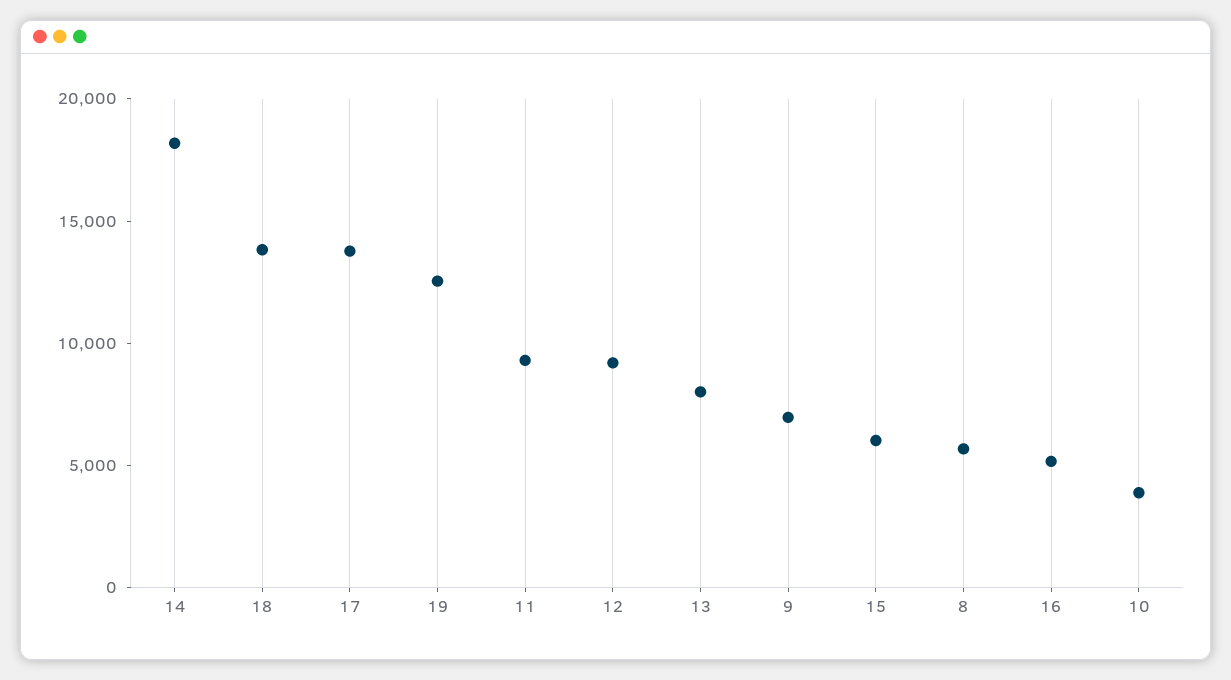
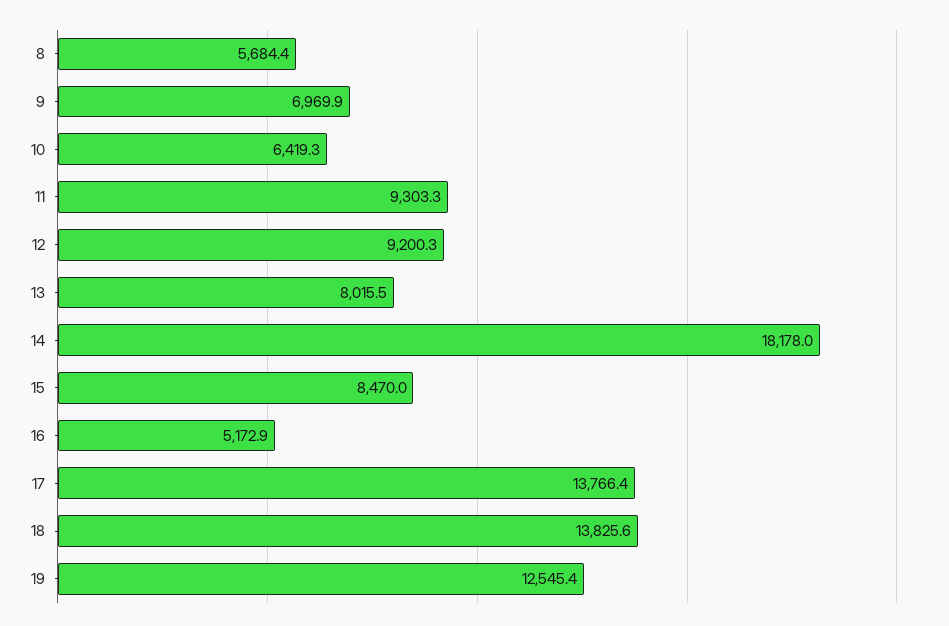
  {
    "14": 18178,
    "18": 13825.6,
    "17": 13766.4,
    "19": 12545.4,
    "11": 9303.3,
    "12": 9200.3,
    "13": 8015.5,
    "9": 6969.9,
-   "15": 6000,
+   "15": 8470,
    "8": 5684.4,
    "16": 5172.9,
-   "10": 4000
+   "10": 6419.3
  }

